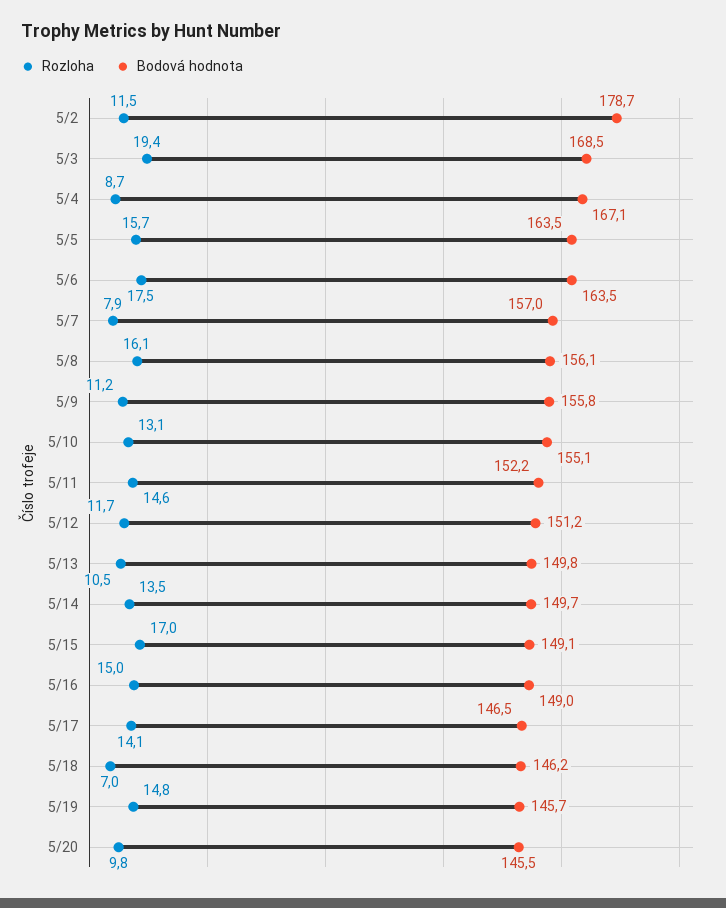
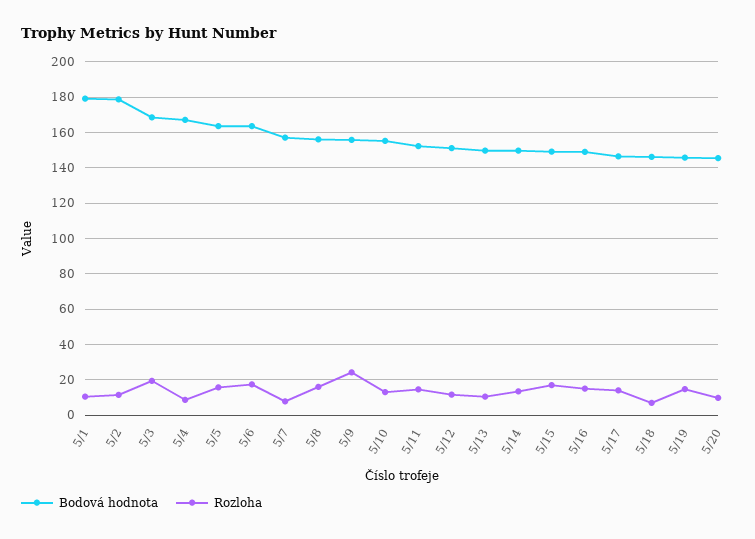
  {
    "Rozloha": {
      "5/2": 11.5,
      "5/3": 19.4,
      "5/4": 8.7,
      "5/5": 15.7,
      "5/6": 17.5,
      "5/7": 7.9,
      "5/8": 16.1,
-     "5/9": 11.2,
+     "5/9": 25,
      "5/10": 13.1,
      "5/11": 14.6,
      "5/12": 11.7,
      "5/13": 10.5,
      "5/14": 13.5,
      "5/15": 17,
      "5/16": 15,
      "5/17": 14.1,
      "5/18": 7,
      "5/19": 14.8,
-     "5/20": 9.8
+     "5/20": 9.8,
+     "5/1": 10
    },
    "Bodová hodnota": {
      "5/2": 178.7,
      "5/3": 168.5,
      "5/4": 167.1,
      "5/5": 163.5,
      "5/6": 163.5,
      "5/7": 157,
      "5/8": 156.1,
      "5/9": 155.8,
      "5/10": 155.1,
      "5/11": 152.2,
      "5/12": 151.2,
      "5/13": 149.8,
      "5/14": 149.7,
      "5/15": 149.1,
      "5/16": 149,
      "5/17": 146.5,
      "5/18": 146.2,
      "5/19": 145.7,
-     "5/20": 145.5
+     "5/20": 145.5,
+     "5/1": 180
    }
  }

